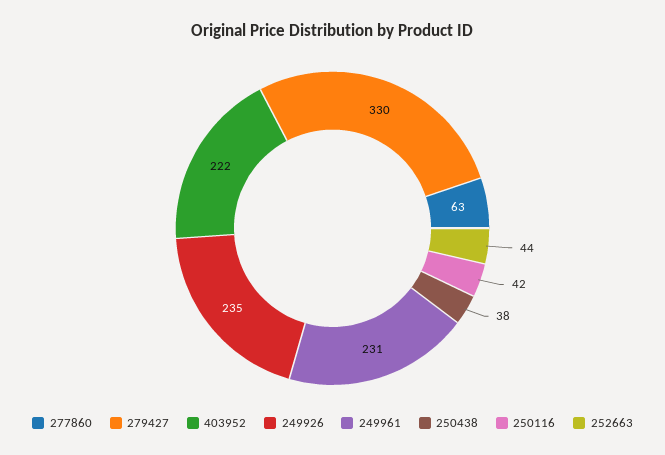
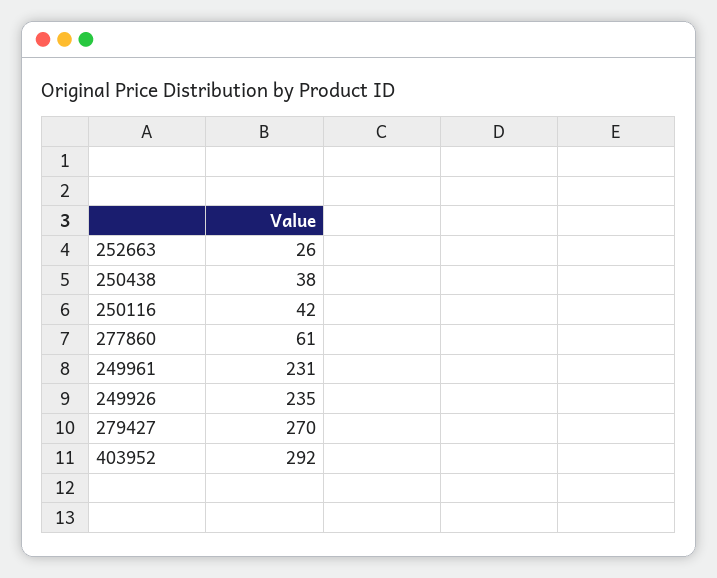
  {
-   "277860": 63,
+   "277860": 61,
-   "279427": 330,
+   "279427": 270,
-   "403952": 222,
+   "403952": 292,
    "249926": 235,
    "249961": 231,
    "250438": 38,
    "250116": 42,
-   "252663": 44
+   "252663": 26
  }

